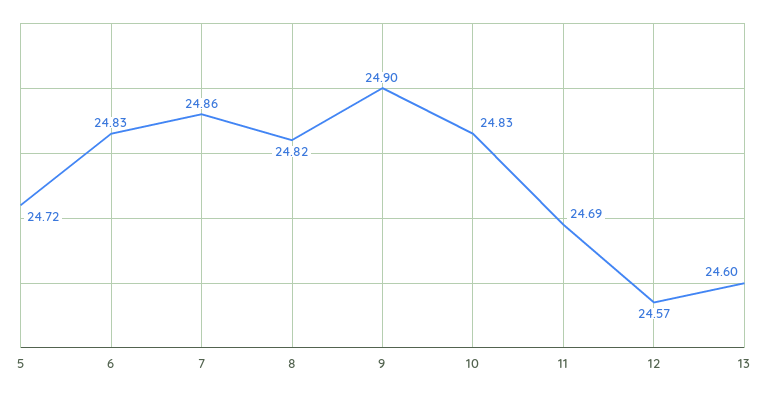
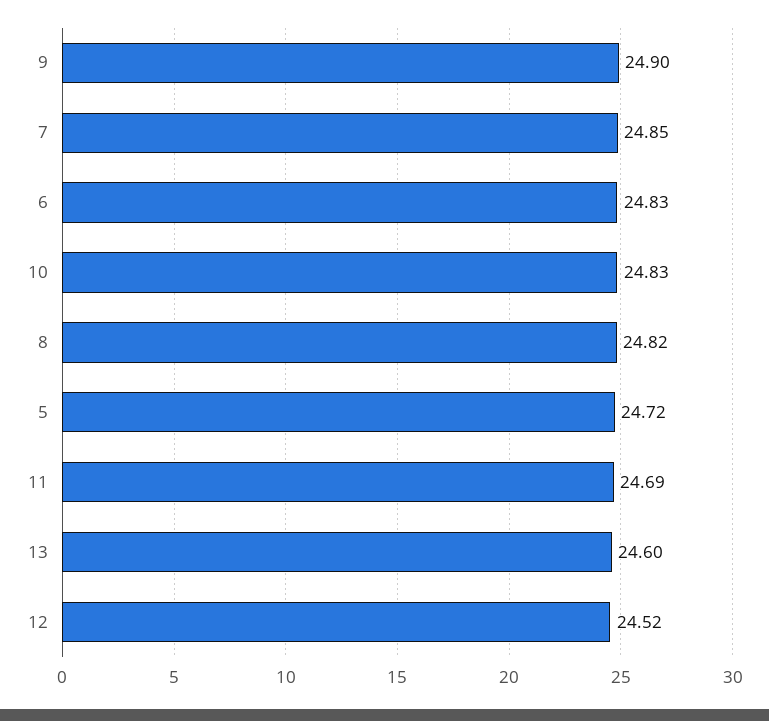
  {
    "5": 24.72,
    "6": 24.83,
-   "7": 24.86,
+   "7": 24.85,
    "8": 24.82,
    "9": 24.9,
    "10": 24.83,
    "11": 24.69,
-   "12": 24.57,
+   "12": 24.52,
    "13": 24.6
  }

